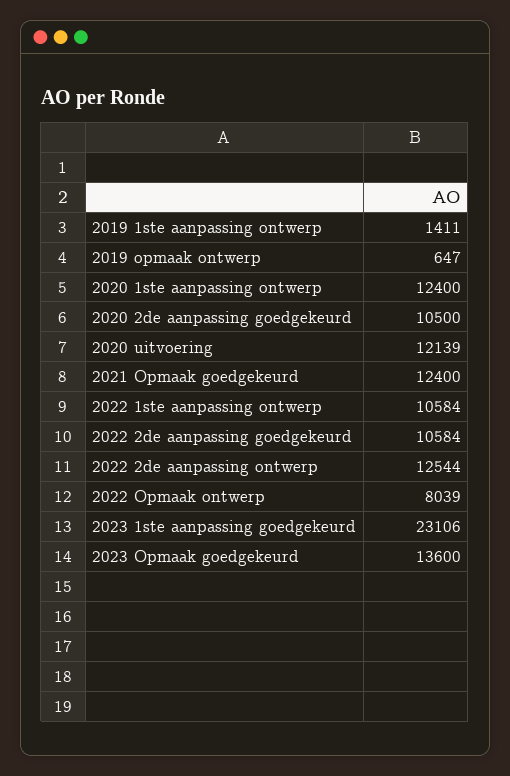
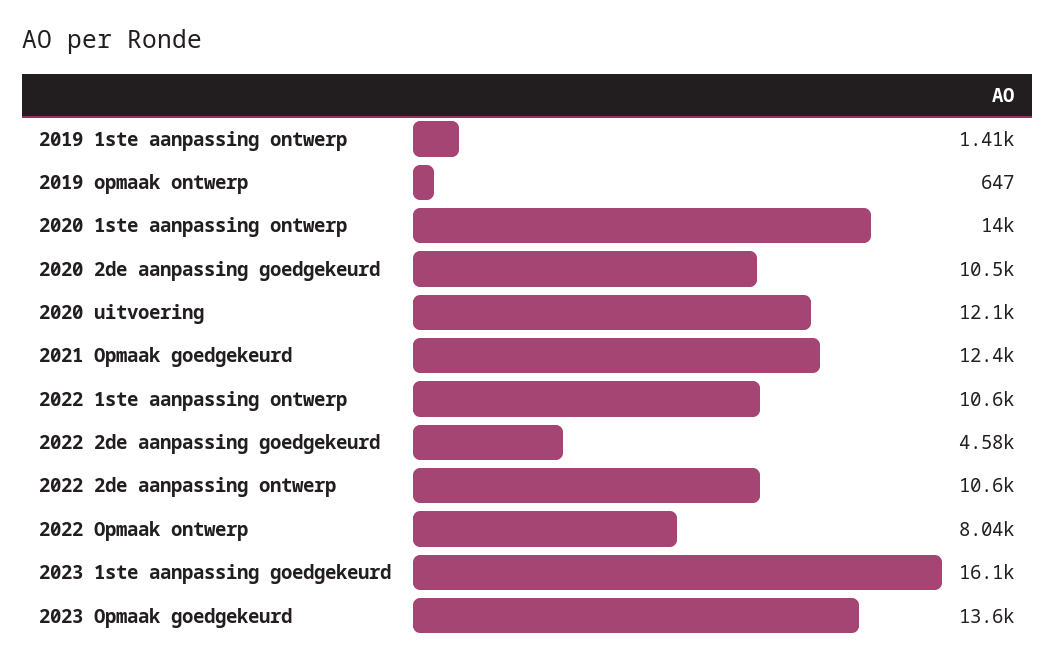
  {
    "2019 1ste aanpassing ontwerp": 1411,
    "2019 opmaak ontwerp": 647,
-   "2020 1ste aanpassing ontwerp": 12400,
+   "2020 1ste aanpassing ontwerp": 14000,
    "2020 2de aanpassing goedgekeurd": 10500,
    "2020 uitvoering": 12139,
    "2021 Opmaak goedgekeurd": 12400,
    "2022 1ste aanpassing ontwerp": 10584,
-   "2022 2de aanpassing goedgekeurd": 10584,
+   "2022 2de aanpassing goedgekeurd": 4580,
-   "2022 2de aanpassing ontwerp": 12544,
+   "2022 2de aanpassing ontwerp": 10600,
    "2022 Opmaak ontwerp": 8039,
-   "2023 1ste aanpassing goedgekeurd": 23106,
+   "2023 1ste aanpassing goedgekeurd": 16100,
    "2023 Opmaak goedgekeurd": 13600
  }

